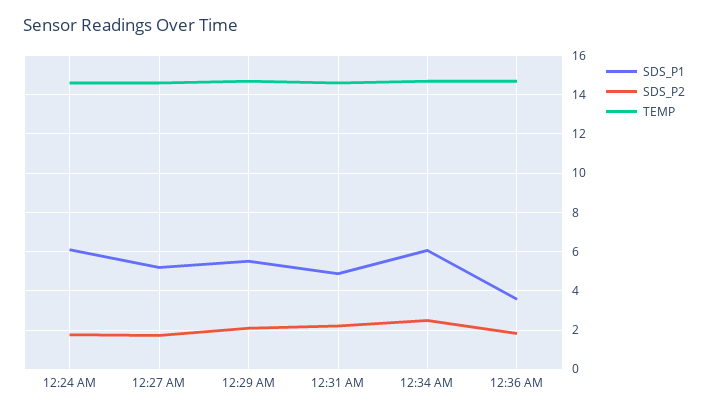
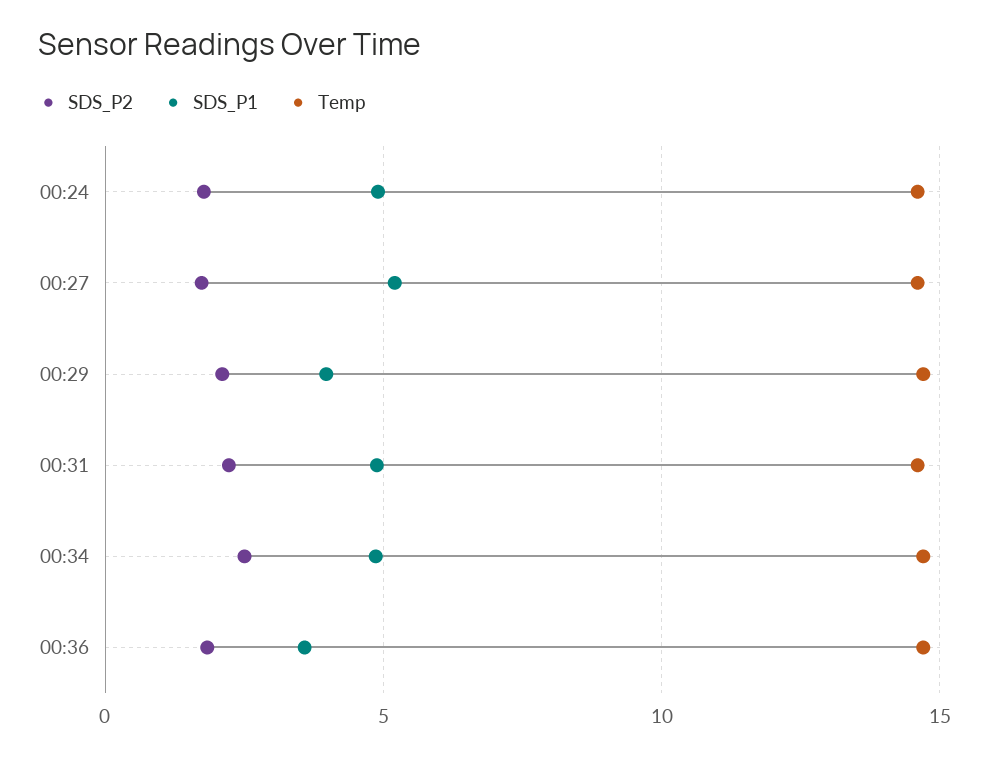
  {
    "SDS_P1": {
-     "12:24 AM": 6,
+     "12:24 AM": 5,
      "12:27 AM": 5,
-     "12:29 AM": 5.5,
+     "12:29 AM": 4,
      "12:31 AM": 5,
-     "12:34 AM": 6,
+     "12:34 AM": 5,
      "12:36 AM": 3.5
    },
    "SDS_P2": {
      "12:24 AM": 2,
      "12:27 AM": 1.5,
      "12:29 AM": 2,
      "12:31 AM": 2,
      "12:34 AM": 2.5,
      "12:36 AM": 2
    },
    "TEMP": {
      "12:24 AM": 14.5,
      "12:27 AM": 14.5,
      "12:29 AM": 14.5,
      "12:31 AM": 14.5,
      "12:34 AM": 14.5,
      "12:36 AM": 14.5
    }
  }

